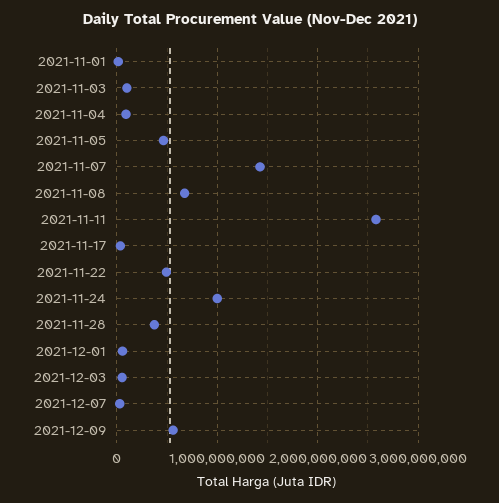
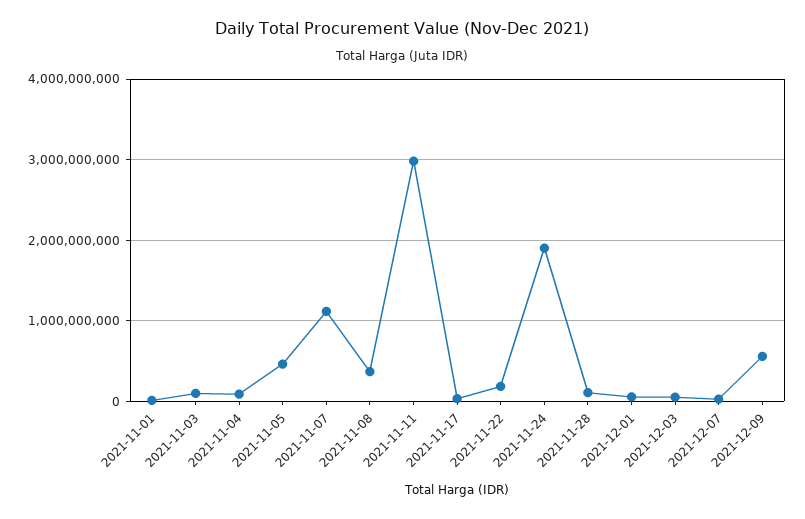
  {
    "2021-11-01": 0,
    "2021-11-03": 100000000,
    "2021-11-04": 100000000,
    "2021-11-05": 500000000,
-   "2021-11-07": 1400000000,
+   "2021-11-07": 1100000000,
-   "2021-11-08": 700000000,
+   "2021-11-08": 400000000,
-   "2021-11-11": 2600000000,
+   "2021-11-11": 3000000000,
    "2021-11-17": 0,
-   "2021-11-22": 500000000,
+   "2021-11-22": 200000000,
-   "2021-11-24": 1000000000,
+   "2021-11-24": 1900000000,
-   "2021-11-28": 400000000,
+   "2021-11-28": 100000000,
    "2021-12-01": 100000000,
    "2021-12-03": 100000000,
    "2021-12-07": 0,
    "2021-12-09": 600000000
  }

